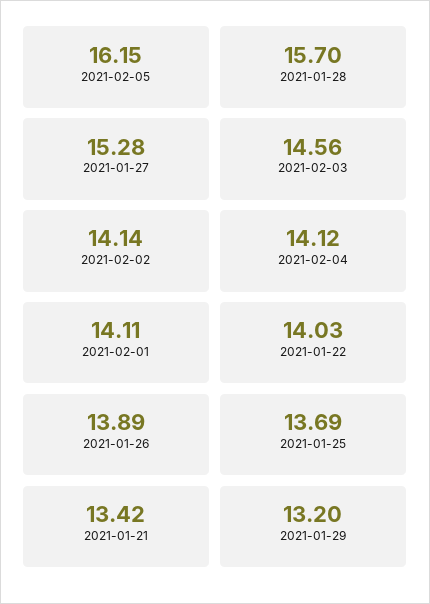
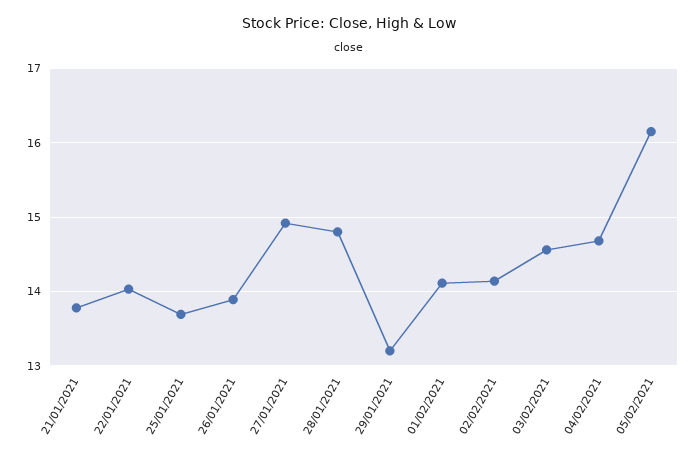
  {
    "2021-02-05": 16.15,
-   "2021-01-28": 15.7,
+   "2021-01-28": 14.8,
-   "2021-01-27": 15.28,
+   "2021-01-27": 14.9,
    "2021-02-03": 14.56,
    "2021-02-02": 14.14,
-   "2021-02-04": 14.12,
+   "2021-02-04": 14.7,
    "2021-02-01": 14.11,
    "2021-01-22": 14.03,
    "2021-01-26": 13.89,
    "2021-01-25": 13.69,
-   "2021-01-21": 13.42,
+   "2021-01-21": 13.8,
    "2021-01-29": 13.2
  }

